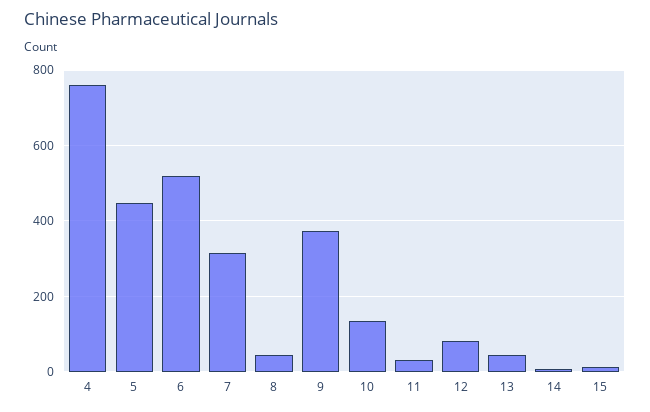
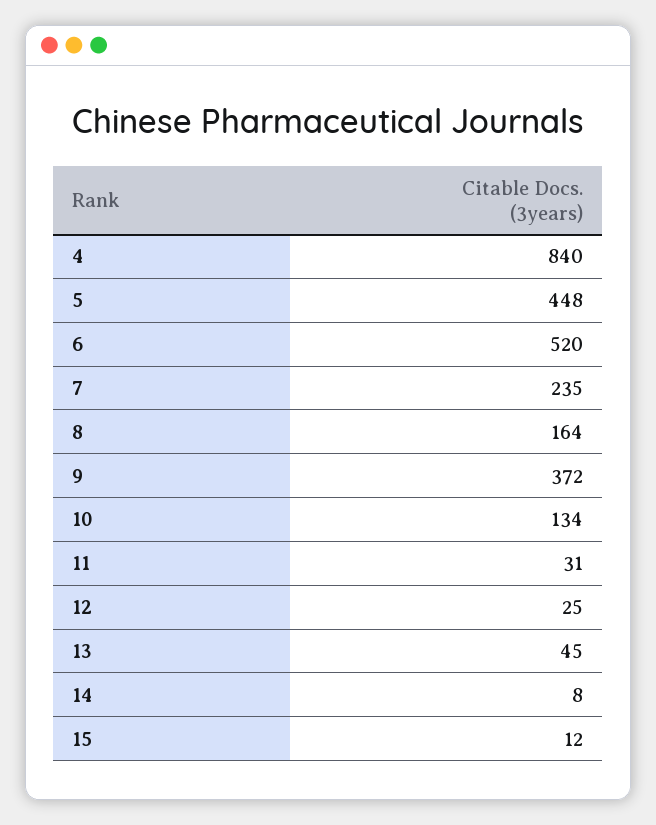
  {
-   "4": 760,
+   "4": 840,
    "5": 448,
    "6": 520,
-   "7": 320,
+   "7": 235,
-   "8": 40,
+   "8": 164,
    "9": 372,
    "10": 134,
    "11": 31,
-   "12": 80,
+   "12": 25,
    "13": 45,
    "14": 8,
    "15": 12
  }

